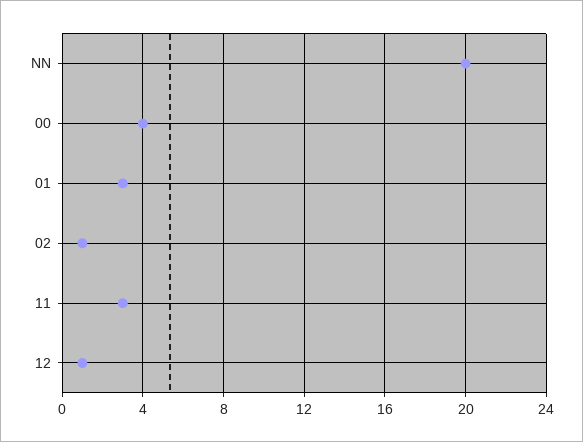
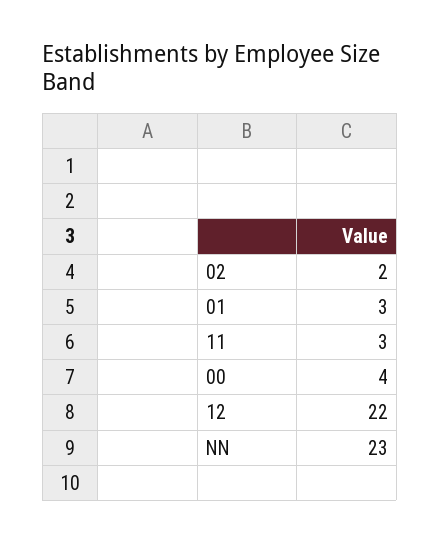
  {
-   "NN": 20,
+   "NN": 23,
    "00": 4,
    "01": 3,
-   "02": 1,
+   "02": 2,
    "11": 3,
-   "12": 1
+   "12": 22
  }

